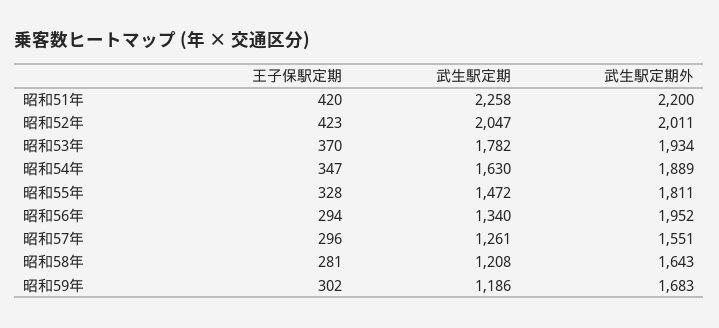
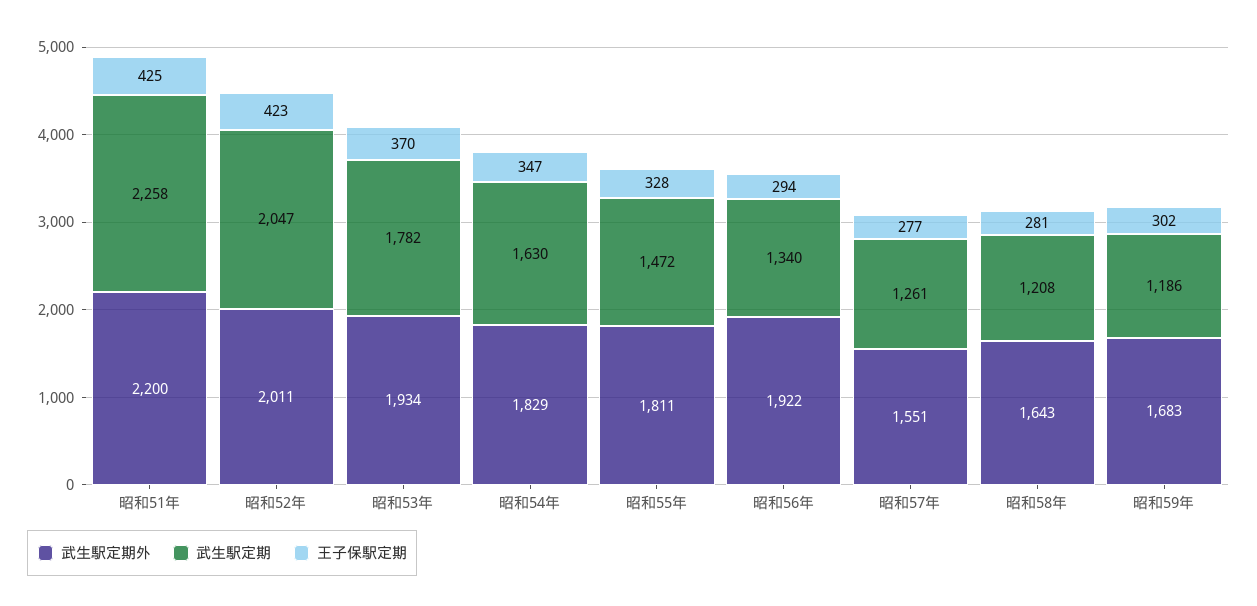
  {
    "王子保駅定期": {
-     "昭和51年": 420,
+     "昭和51年": 425,
      "昭和52年": 423,
      "昭和53年": 370,
      "昭和54年": 347,
      "昭和55年": 328,
      "昭和56年": 294,
-     "昭和57年": 296,
+     "昭和57年": 277,
      "昭和58年": 281,
      "昭和59年": 302
    },
    "武生駅定期": {
      "昭和51年": 2258,
      "昭和52年": 2047,
      "昭和53年": 1782,
      "昭和54年": 1630,
      "昭和55年": 1472,
      "昭和56年": 1340,
      "昭和57年": 1261,
      "昭和58年": 1208,
      "昭和59年": 1186
    },
    "武生駅定期外": {
      "昭和51年": 2200,
      "昭和52年": 2011,
      "昭和53年": 1934,
-     "昭和54年": 1889,
+     "昭和54年": 1829,
      "昭和55年": 1811,
-     "昭和56年": 1952,
+     "昭和56年": 1922,
      "昭和57年": 1551,
      "昭和58年": 1643,
      "昭和59年": 1683
    }
  }

